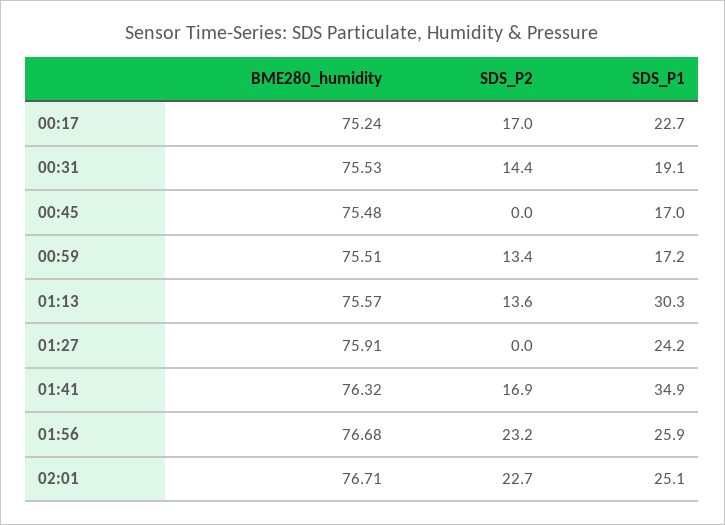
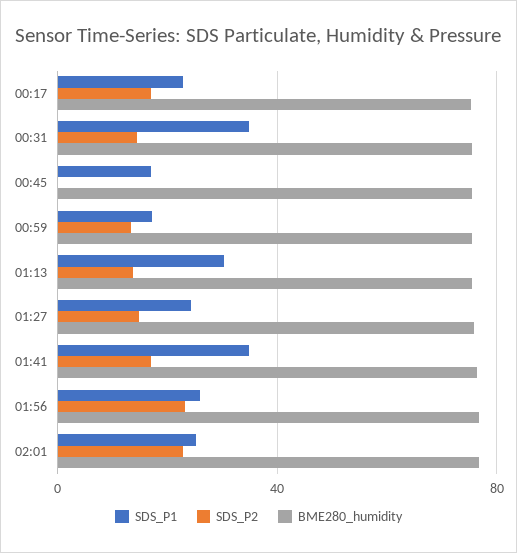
  {
    "BME280_humidity": {
      "00:17": 75.24,
      "00:31": 75.53,
      "00:45": 75.48,
      "00:59": 75.51,
      "01:13": 75.57,
      "01:27": 75.91,
      "01:41": 76.32,
      "01:56": 76.68,
      "02:01": 76.71
    },
    "SDS_P2": {
      "00:17": 17,
      "00:31": 14.4,
      "00:45": 0,
      "00:59": 13.4,
      "01:13": 13.6,
-     "01:27": 0,
+     "01:27": 15,
      "01:41": 16.9,
      "01:56": 23.2,
      "02:01": 22.7
    },
    "SDS_P1": {
      "00:17": 22.7,
-     "00:31": 19.1,
+     "00:31": 35,
      "00:45": 17,
      "00:59": 17.2,
      "01:13": 30.3,
      "01:27": 24.2,
      "01:41": 34.9,
      "01:56": 25.9,
      "02:01": 25.1
    }
  }

